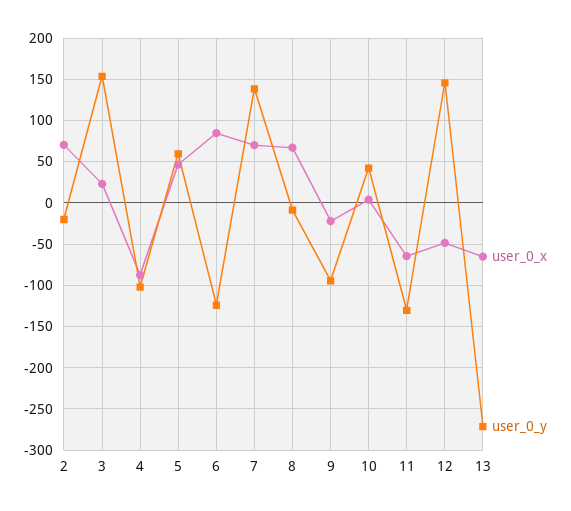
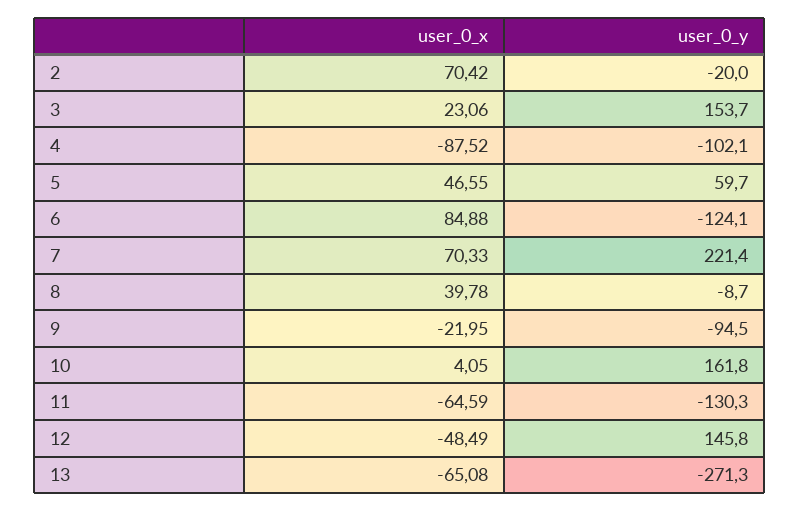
  {
    "user_0_x": {
      "2": 70.42,
      "3": 23.06,
      "4": -87.52,
      "5": 46.55,
      "6": 84.88,
      "7": 70.33,
-     "8": 70,
+     "8": 39.78,
      "9": -21.95,
      "10": 4.05,
      "11": -64.59,
      "12": -48.49,
      "13": -65.08
    },
    "user_0_y": {
      "2": -20,
      "3": 153.7,
      "4": -102.1,
      "5": 59.7,
      "6": -124.1,
-     "7": 140,
+     "7": 221.4,
      "8": -8.7,
      "9": -94.5,
-     "10": 40,
+     "10": 161.8,
      "11": -130.3,
      "12": 145.8,
      "13": -271.3
    }
  }

